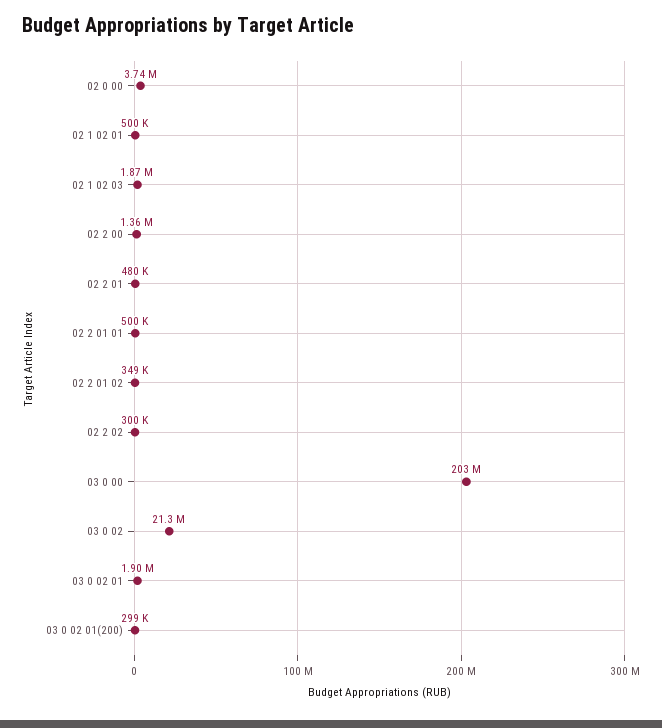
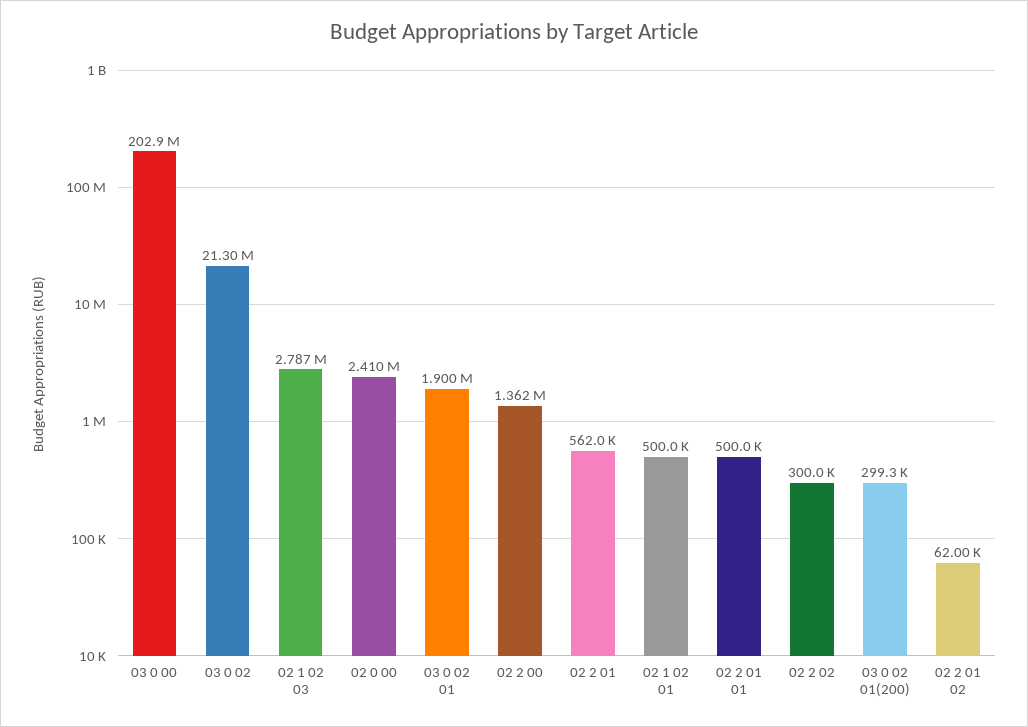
  {
-   "02 0 00": 3740000,
+   "02 0 00": 2410000,
    "02 1 02 01": 500000,
-   "02 1 02 03": 1870000,
+   "02 1 02 03": 2787000,
    "02 2 00": 1362000,
-   "02 2 01": 480000,
+   "02 2 01": 562000,
    "02 2 01 01": 500000,
-   "02 2 01 02": 349000,
+   "02 2 01 02": 62000,
    "02 2 02": 300000,
    "03 0 00": 202900000,
    "03 0 02": 21300000,
    "03 0 02 01": 1900000,
    "03 0 02 01(200)": 299300
  }

